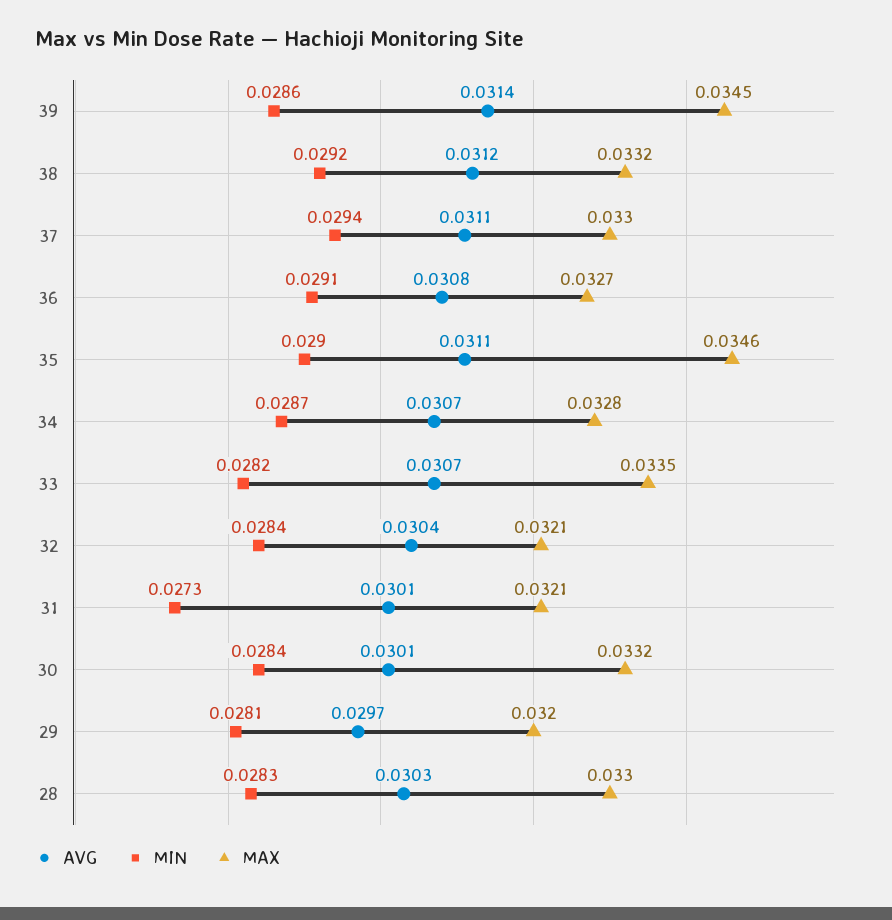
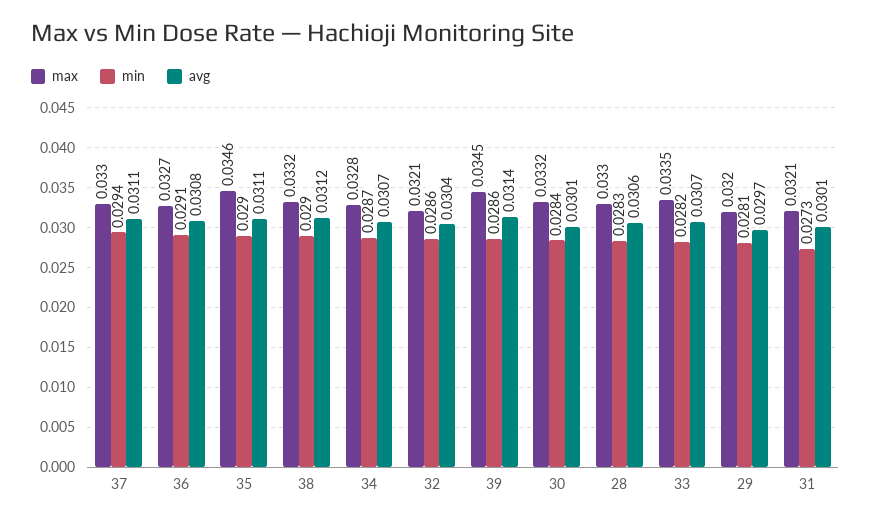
  {
    "AVG": {
      "39": 0.0314,
      "38": 0.0312,
      "37": 0.0311,
      "36": 0.0308,
      "35": 0.0311,
      "34": 0.0307,
      "33": 0.0307,
      "32": 0.0304,
      "31": 0.0301,
      "30": 0.0301,
      "29": 0.0297,
-     "28": 0.0303
+     "28": 0.0306
    },
    "MIN": {
      "39": 0.0286,
-     "38": 0.0292,
+     "38": 0.029,
      "37": 0.0294,
      "36": 0.0291,
      "35": 0.029,
      "34": 0.0287,
      "33": 0.0282,
-     "32": 0.0284,
+     "32": 0.0286,
      "31": 0.0273,
      "30": 0.0284,
      "29": 0.0281,
      "28": 0.0283
    },
    "MAX": {
      "39": 0.0345,
      "38": 0.0332,
      "37": 0.033,
      "36": 0.0327,
      "35": 0.0346,
      "34": 0.0328,
      "33": 0.0335,
      "32": 0.0321,
      "31": 0.0321,
      "30": 0.0332,
      "29": 0.032,
      "28": 0.033
    }
  }

